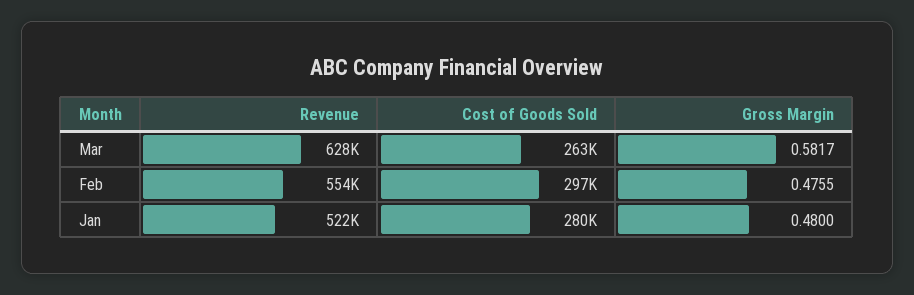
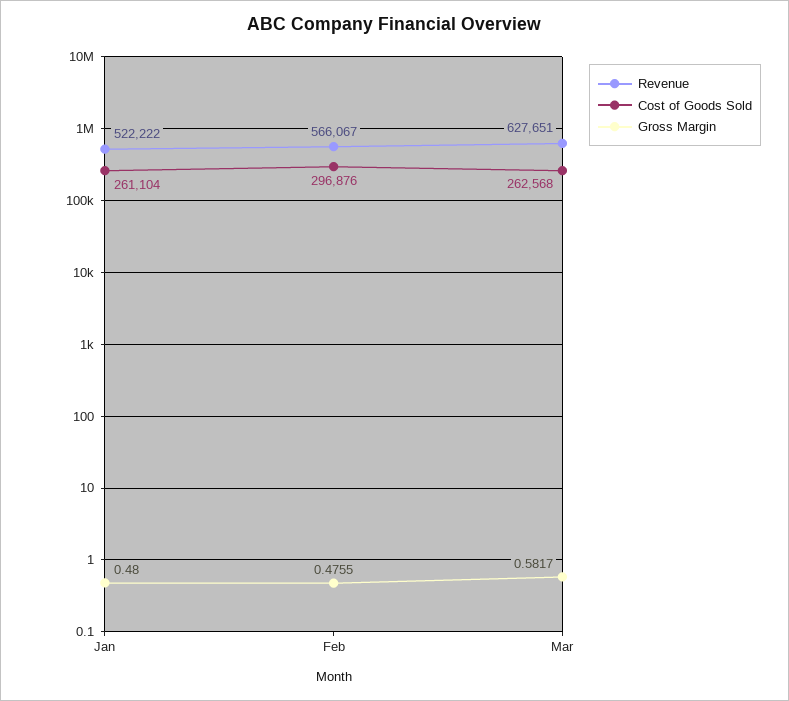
  {
    "Revenue": {
      "Mar": 627651,
-     "Feb": 554000,
+     "Feb": 566067,
      "Jan": 522222
    },
    "Cost of Goods Sold": {
      "Mar": 262568,
      "Feb": 296876,
-     "Jan": 280000
+     "Jan": 261104
    },
    "Gross Margin": {
      "Mar": 0.5817,
      "Feb": 0.4755,
      "Jan": 0.48
    }
  }

